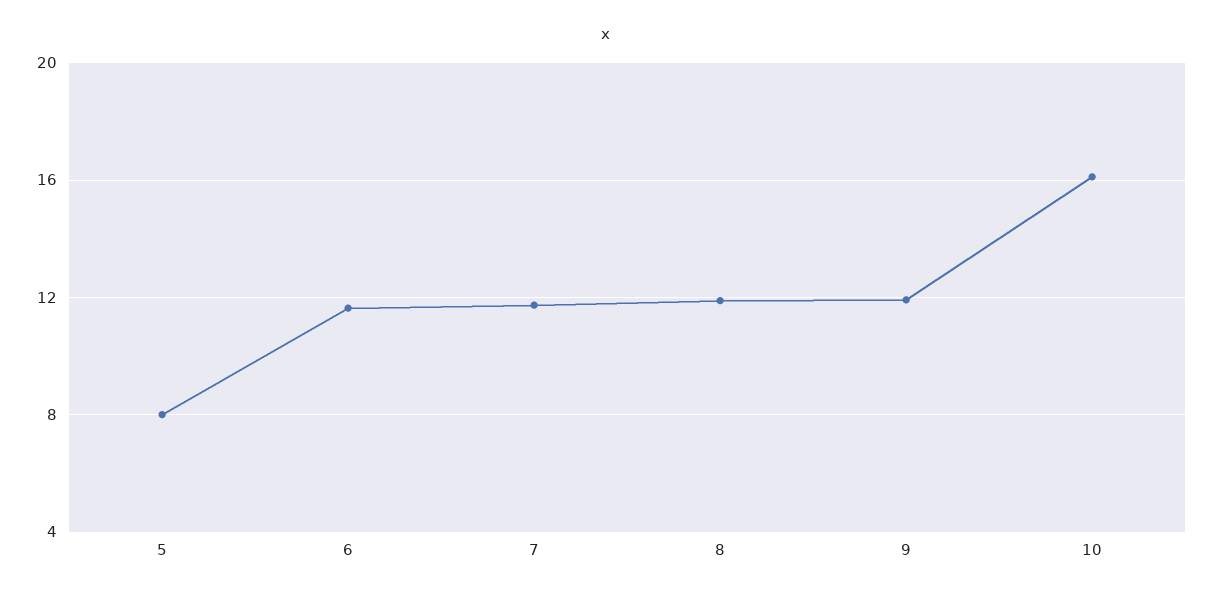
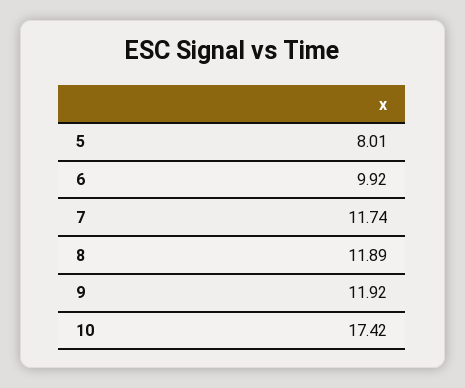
  {
    "5": 8.01,
-   "6": 11.5,
+   "6": 9.92,
    "7": 11.74,
    "8": 11.89,
    "9": 11.92,
-   "10": 16
+   "10": 17.42
  }

